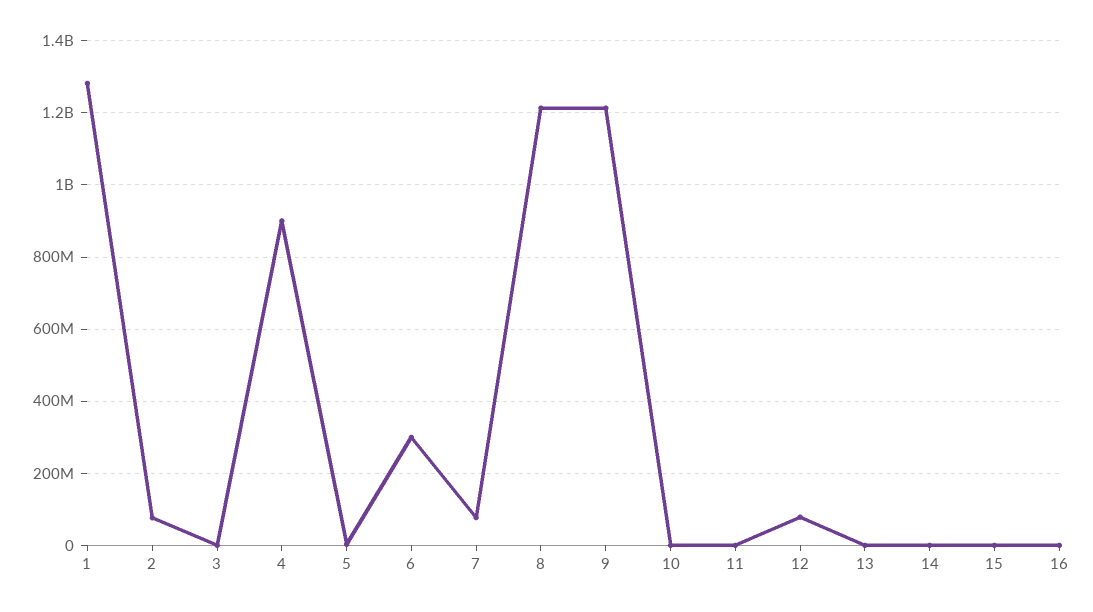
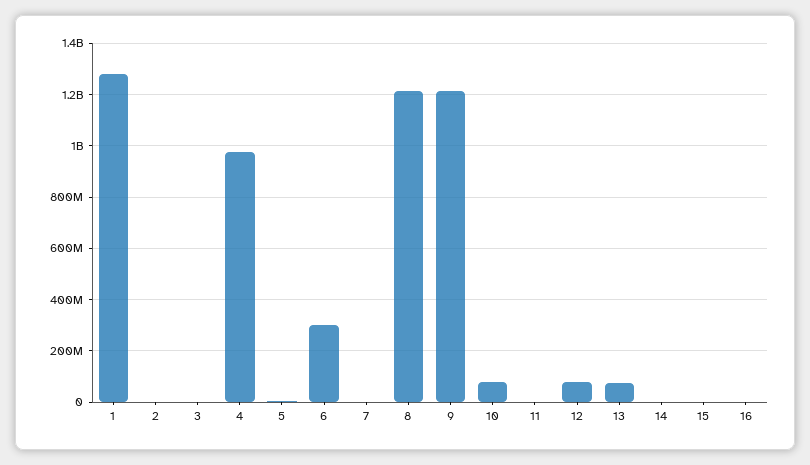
  {
    "1": 1280000000,
-   "2": 80000000,
+   "2": 0,
    "3": 0,
-   "4": 900000000,
+   "4": 975000000,
    "5": 0,
    "6": 300000000,
-   "7": 80000000,
+   "7": 0,
    "8": 1220000000,
    "9": 1220000000,
-   "10": 0,
+   "10": 75000000,
    "11": 0,
    "12": 80000000,
-   "13": 0,
+   "13": 75000000,
    "14": 0,
    "15": 0,
    "16": 0
  }

